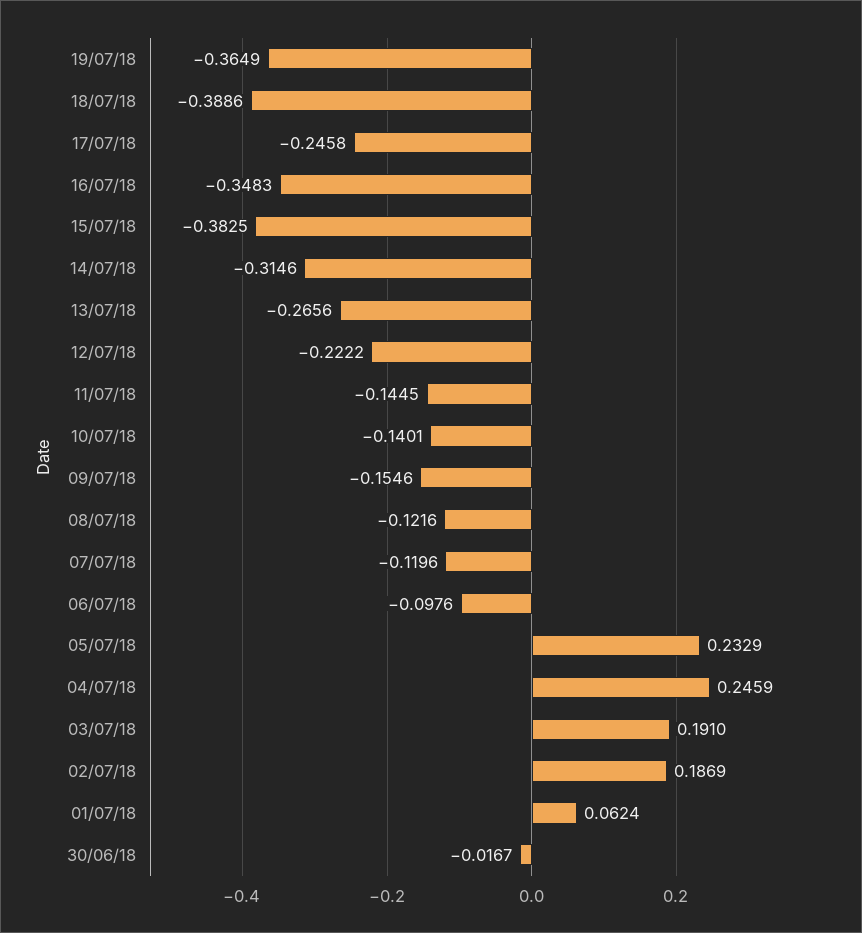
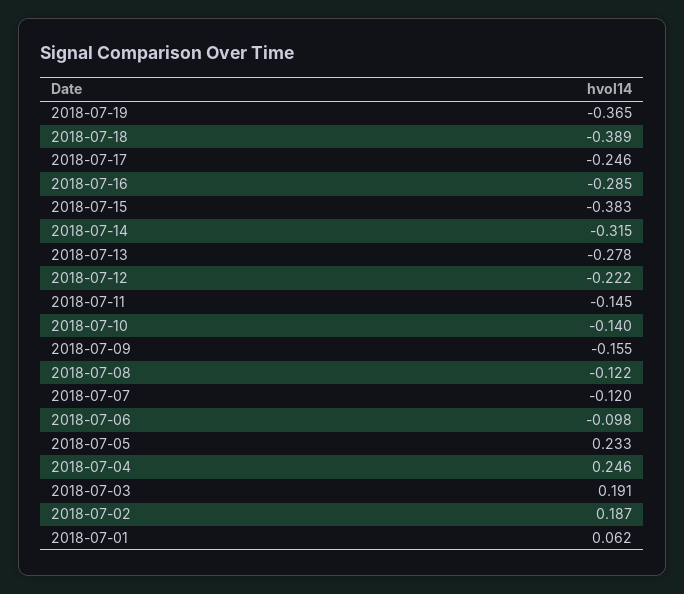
  {
    "19/07/18": -0.3649,
    "18/07/18": -0.3886,
    "17/07/18": -0.2458,
-   "16/07/18": -0.3483,
+   "16/07/18": -0.285,
    "15/07/18": -0.3825,
    "14/07/18": -0.3146,
-   "13/07/18": -0.2656,
+   "13/07/18": -0.278,
    "12/07/18": -0.2222,
    "11/07/18": -0.1445,
    "10/07/18": -0.1401,
    "09/07/18": -0.1546,
    "08/07/18": -0.1216,
    "07/07/18": -0.1196,
    "06/07/18": -0.0976,
    "05/07/18": 0.2329,
    "04/07/18": 0.2459,
    "03/07/18": 0.191,
    "02/07/18": 0.1869,
-   "01/07/18": 0.0624,
+   "01/07/18": 0.0624
-   "30/06/18": -0.0167
  }

